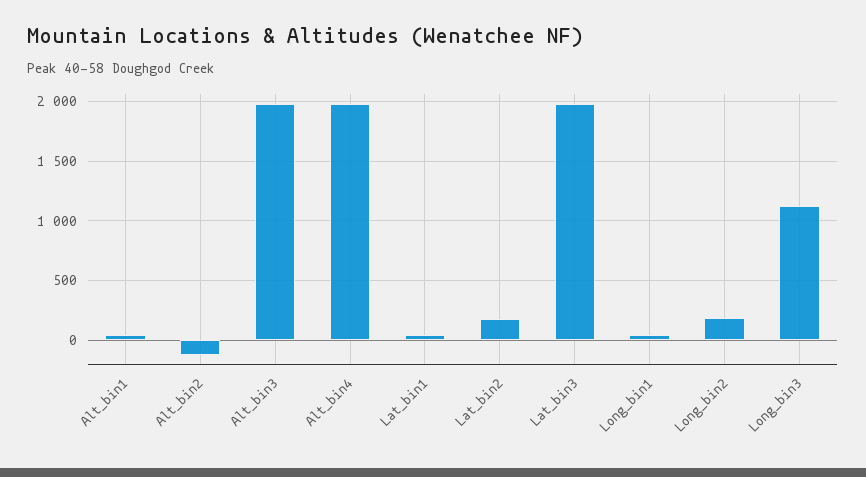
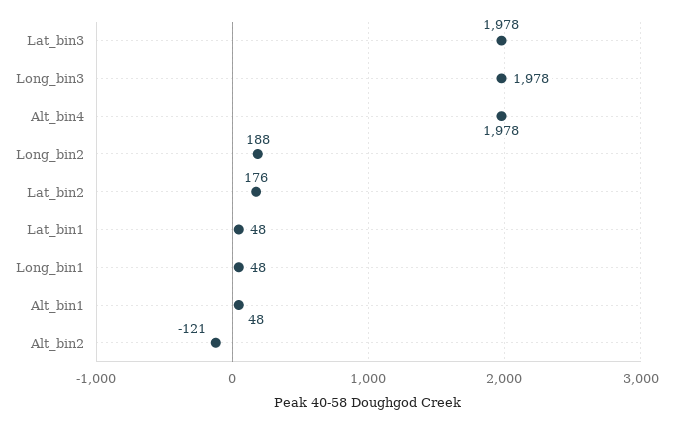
  {
    "Alt_bin1": 48,
    "Alt_bin2": -121,
-   "Alt_bin3": 2000,
    "Alt_bin4": 1978,
    "Lat_bin1": 48,
    "Lat_bin2": 176,
    "Lat_bin3": 1978,
    "Long_bin1": 48,
    "Long_bin2": 188,
-   "Long_bin3": 1100
+   "Long_bin3": 1978
  }

